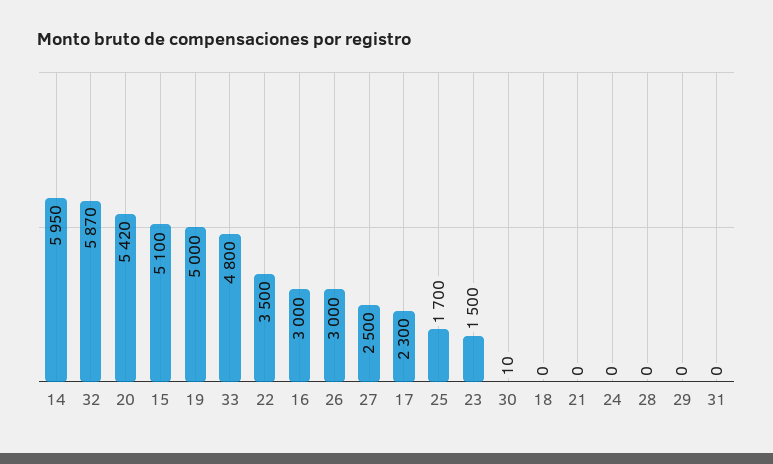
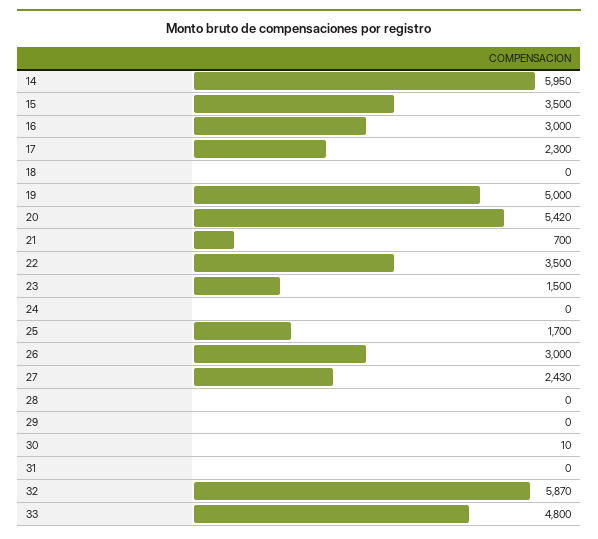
  {
    "14": 5950,
    "32": 5870,
    "20": 5420,
-   "15": 5100,
+   "15": 3500,
    "19": 5000,
    "33": 4800,
    "22": 3500,
    "16": 3000,
    "26": 3000,
-   "27": 2500,
+   "27": 2430,
    "17": 2300,
    "25": 1700,
    "23": 1500,
    "30": 10,
    "18": 0,
-   "21": 0,
+   "21": 700,
    "24": 0,
    "28": 0,
    "29": 0,
    "31": 0
  }

